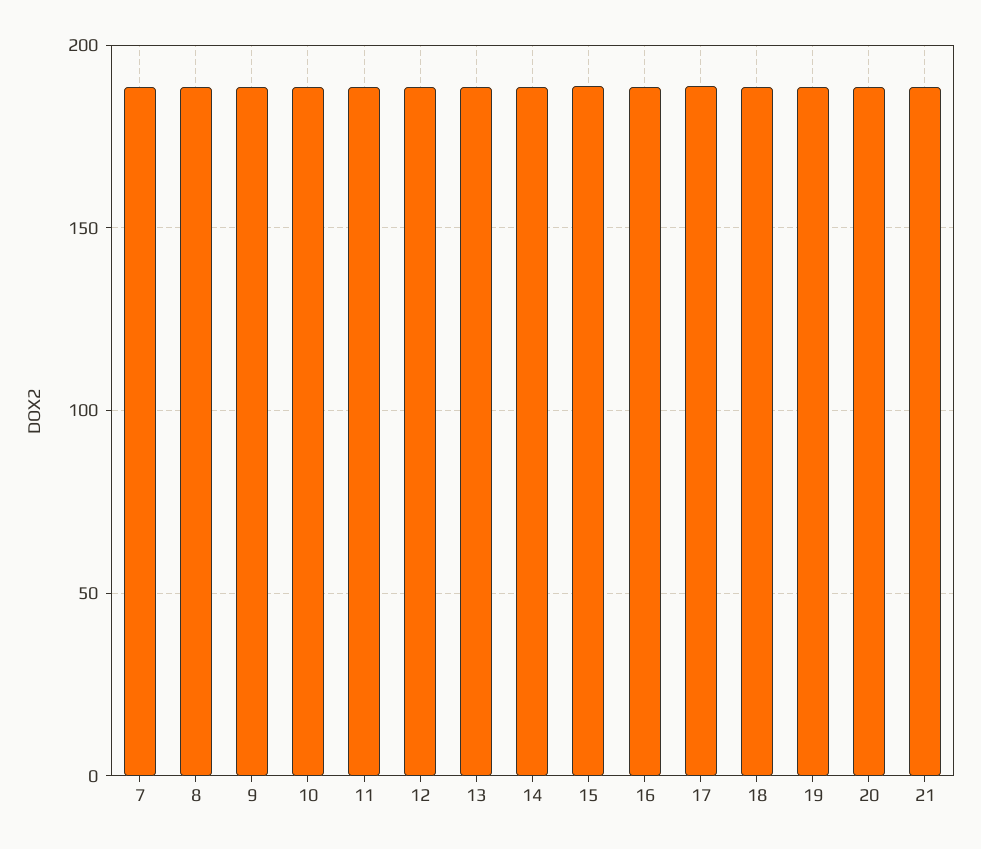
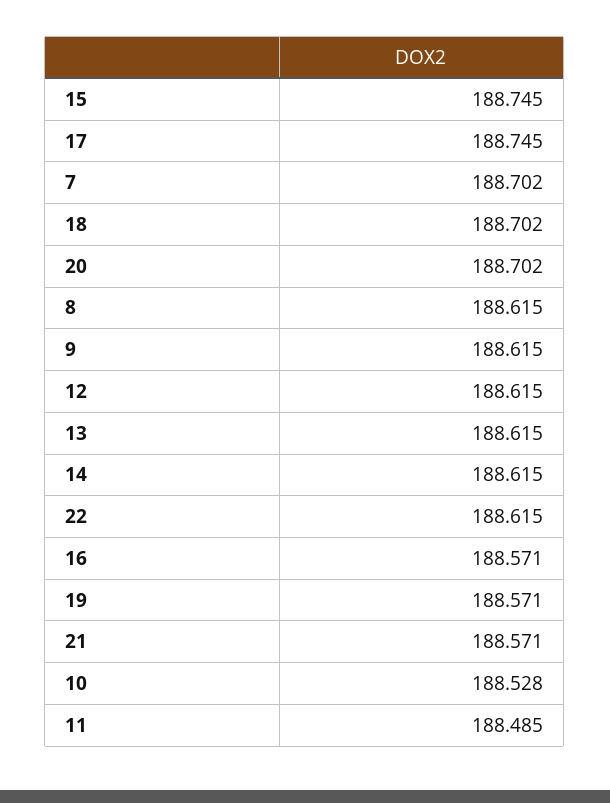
  {
    "7": 188.702,
    "8": 188.615,
    "9": 188.615,
    "10": 188.528,
    "11": 188.485,
    "12": 188.615,
    "13": 188.615,
    "14": 188.615,
    "15": 188.745,
    "16": 188.571,
    "17": 188.745,
    "18": 188.702,
    "19": 188.571,
    "20": 188.702,
-   "21": 188.571
+   "21": 188.571,
+   "22": 188.615
  }

